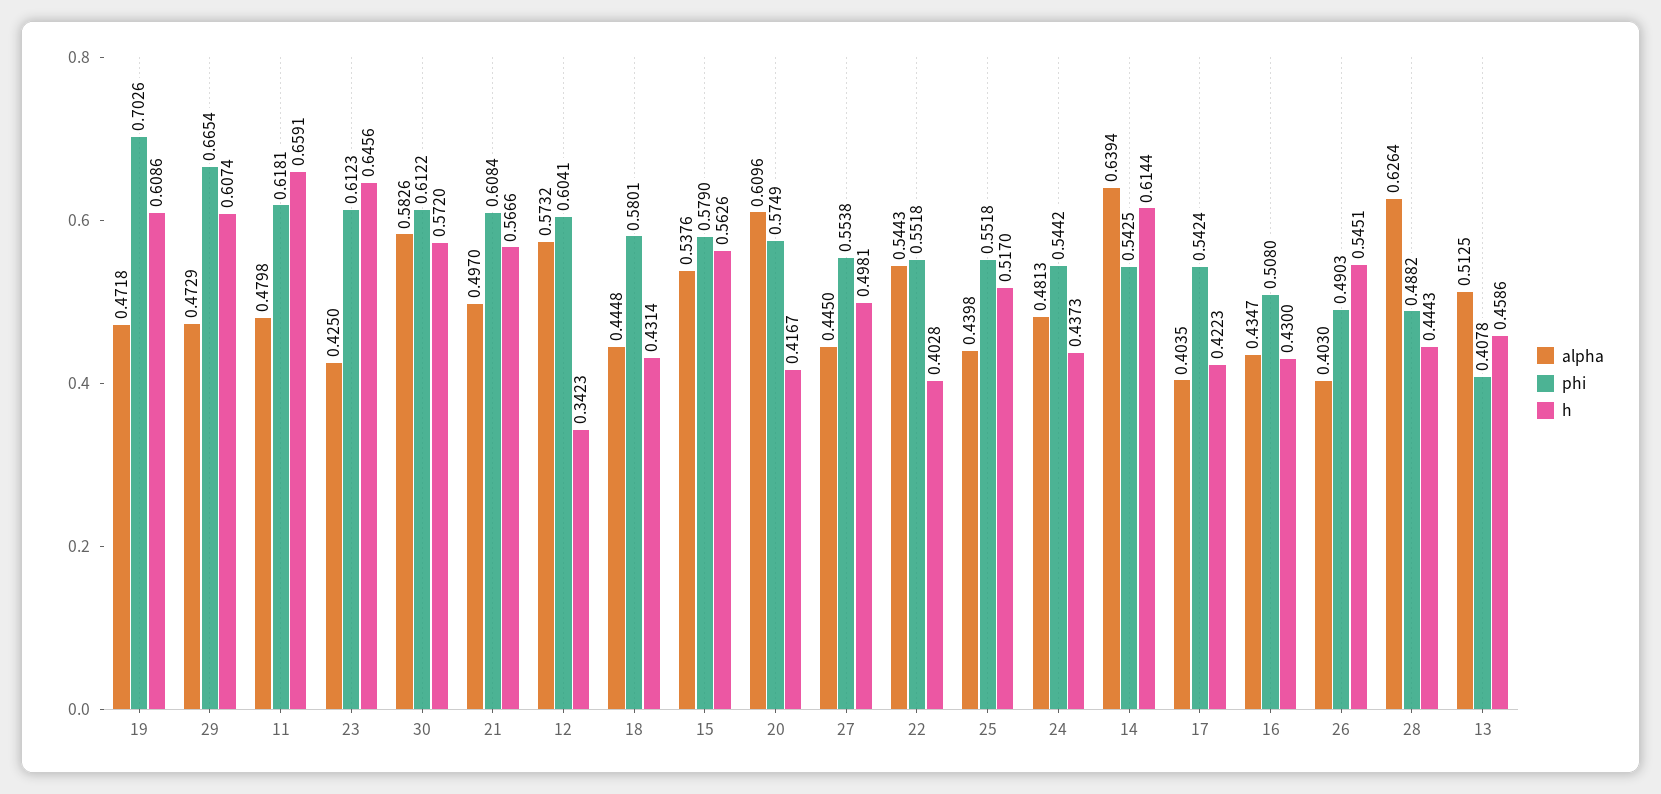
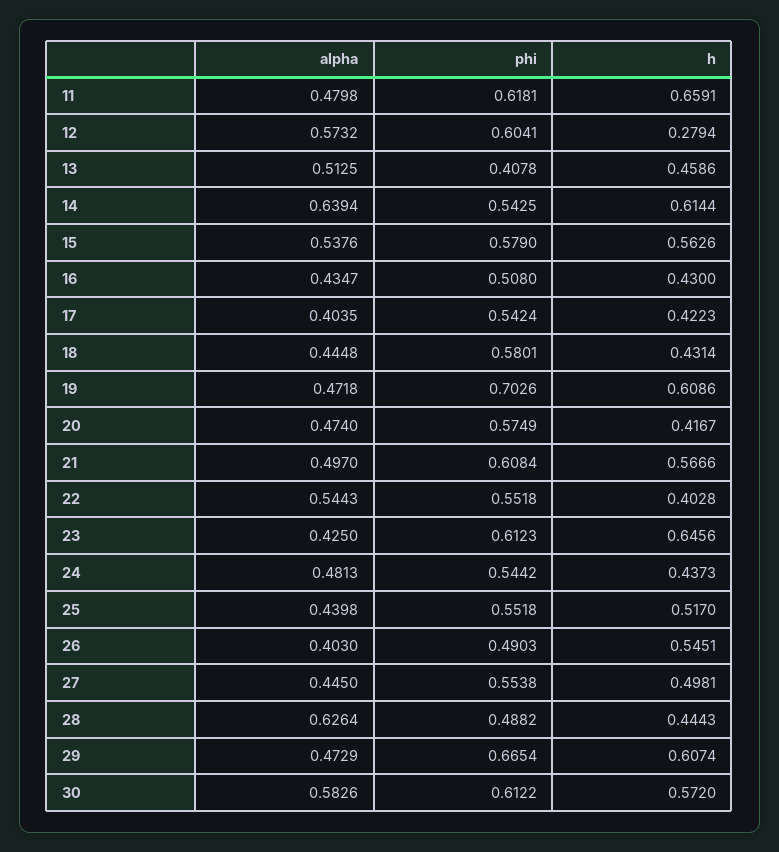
  {
    "alpha": {
      "19": 0.4718,
      "29": 0.4729,
      "11": 0.4798,
      "23": 0.425,
      "30": 0.5826,
      "21": 0.497,
      "12": 0.5732,
      "18": 0.4448,
      "15": 0.5376,
-     "20": 0.6096,
+     "20": 0.474,
      "27": 0.445,
      "22": 0.5443,
      "25": 0.4398,
      "24": 0.4813,
      "14": 0.6394,
      "17": 0.4035,
      "16": 0.4347,
      "26": 0.403,
      "28": 0.6264,
      "13": 0.5125
    },
    "phi": {
      "19": 0.7026,
      "29": 0.6654,
      "11": 0.6181,
      "23": 0.6123,
      "30": 0.6122,
      "21": 0.6084,
      "12": 0.6041,
      "18": 0.5801,
      "15": 0.579,
      "20": 0.5749,
      "27": 0.5538,
      "22": 0.5518,
      "25": 0.5518,
      "24": 0.5442,
      "14": 0.5425,
      "17": 0.5424,
      "16": 0.508,
      "26": 0.4903,
      "28": 0.4882,
      "13": 0.4078
    },
    "h": {
      "19": 0.6086,
      "29": 0.6074,
      "11": 0.6591,
      "23": 0.6456,
      "30": 0.572,
      "21": 0.5666,
-     "12": 0.3423,
+     "12": 0.2794,
      "18": 0.4314,
      "15": 0.5626,
      "20": 0.4167,
      "27": 0.4981,
      "22": 0.4028,
      "25": 0.517,
      "24": 0.4373,
      "14": 0.6144,
      "17": 0.4223,
      "16": 0.43,
      "26": 0.5451,
      "28": 0.4443,
      "13": 0.4586
    }
  }

